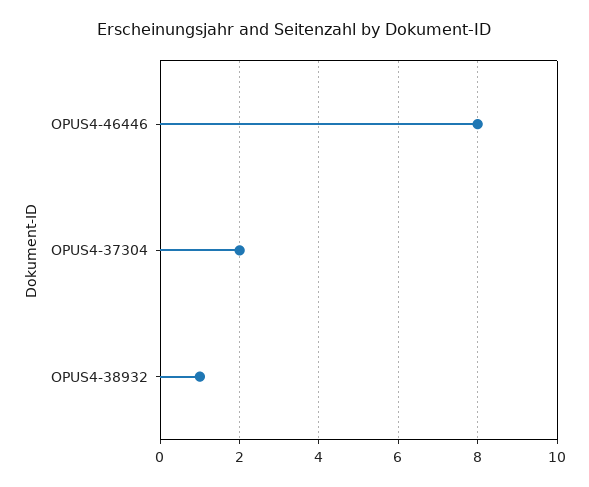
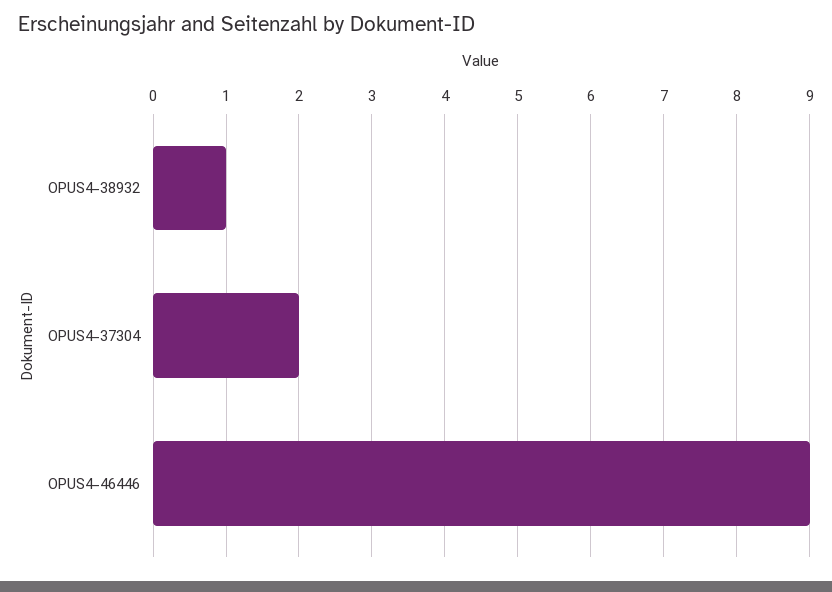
  {
-   "OPUS4-46446": 8,
+   "OPUS4-46446": 9,
    "OPUS4-37304": 2,
    "OPUS4-38932": 1
  }

